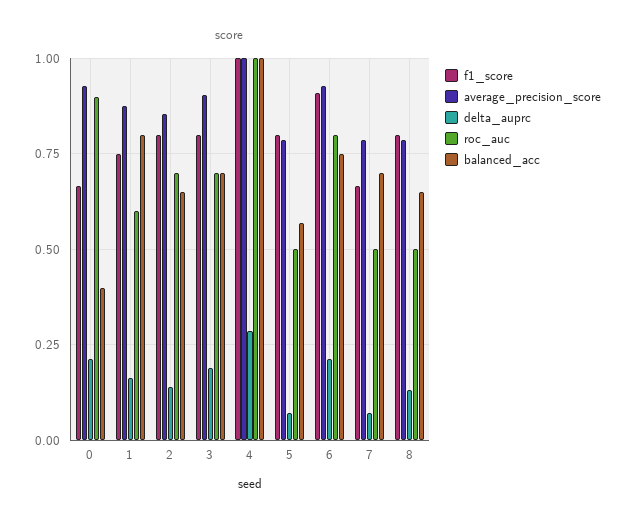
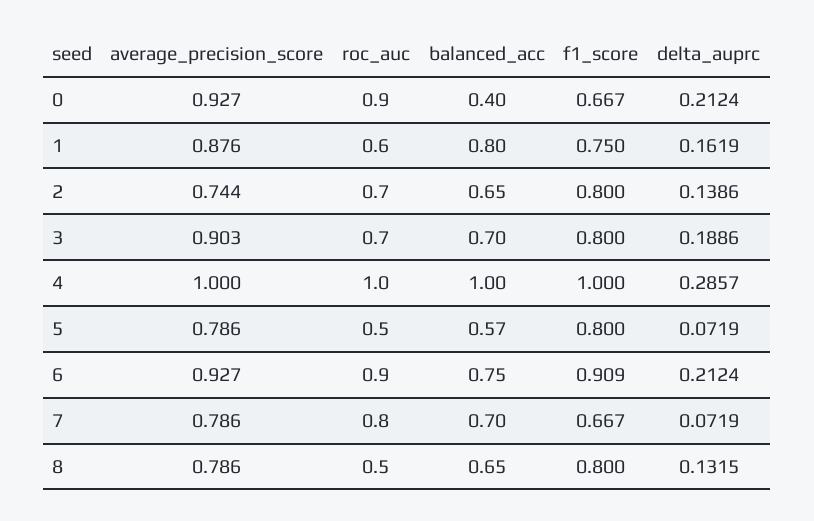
  {
    "f1_score": {
      "0": 0.667,
      "1": 0.75,
      "2": 0.8,
      "3": 0.8,
      "4": 1,
      "5": 0.8,
      "6": 0.909,
      "7": 0.667,
      "8": 0.8
    },
    "average_precision_score": {
      "0": 0.927,
      "1": 0.876,
-     "2": 0.85,
+     "2": 0.744,
      "3": 0.903,
      "4": 1,
      "5": 0.786,
      "6": 0.927,
      "7": 0.786,
      "8": 0.786
    },
    "delta_auprc": {
      "0": 0.2124,
      "1": 0.1619,
      "2": 0.1386,
      "3": 0.1886,
      "4": 0.2857,
      "5": 0.0719,
      "6": 0.2124,
      "7": 0.0719,
      "8": 0.1315
    },
    "roc_auc": {
      "0": 0.9,
      "1": 0.6,
      "2": 0.7,
      "3": 0.7,
      "4": 1,
      "5": 0.5,
-     "6": 0.8,
+     "6": 0.9,
-     "7": 0.5,
+     "7": 0.8,
      "8": 0.5
    },
    "balanced_acc": {
      "0": 0.4,
      "1": 0.8,
      "2": 0.65,
      "3": 0.7,
      "4": 1,
      "5": 0.57,
      "6": 0.75,
      "7": 0.7,
      "8": 0.65
    }
  }

